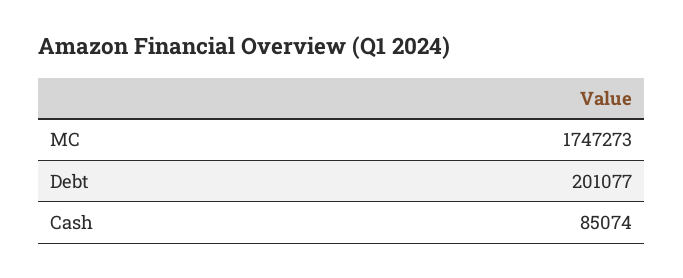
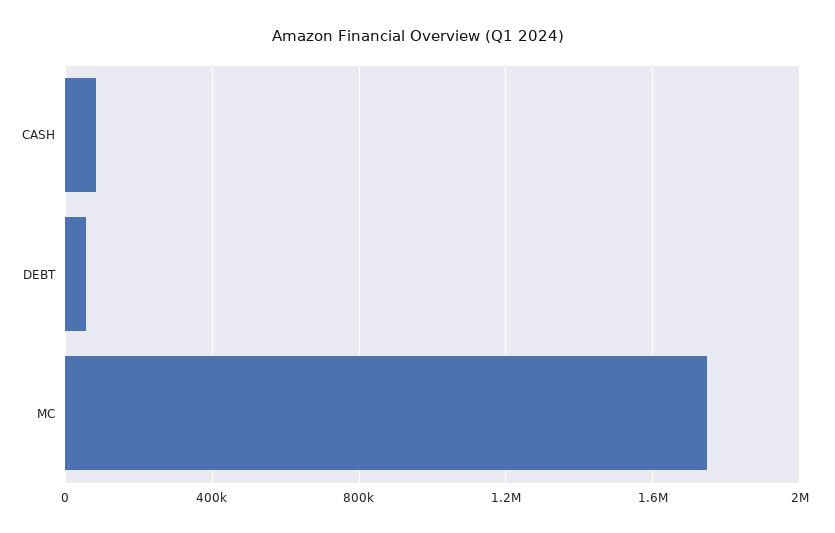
  {
    "MC": 1747273,
-   "Debt": 201077,
+   "Debt": 50000,
    "Cash": 85074
  }

